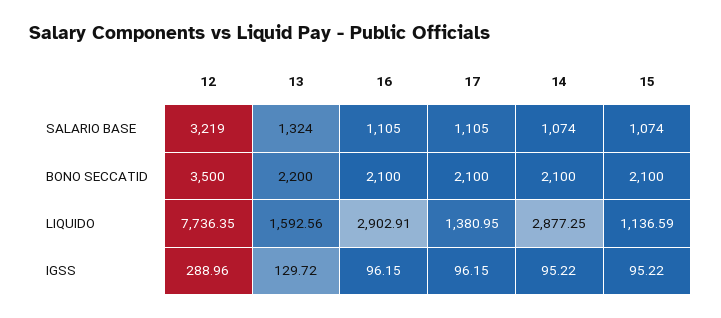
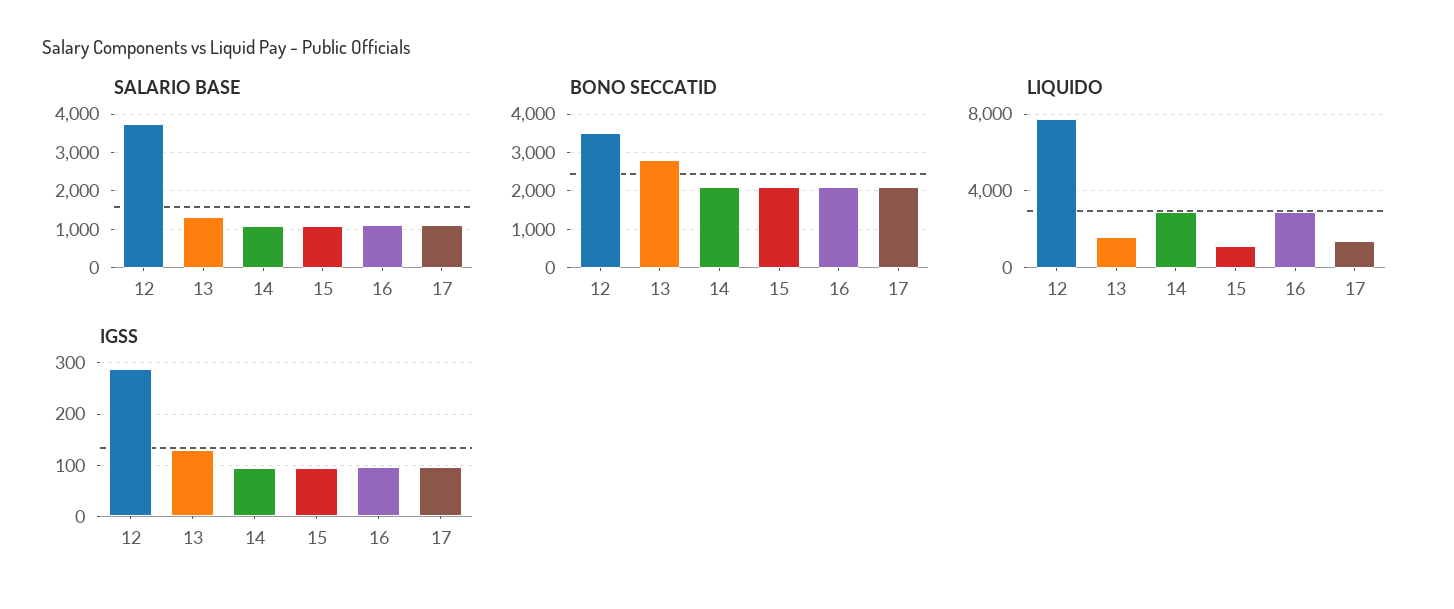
  {
    "SALARIO BASE": {
-     "12": 3219,
+     "12": 3800,
      "13": 1324,
      "16": 1105,
      "17": 1105,
      "14": 1074,
      "15": 1074
    },
    "BONO SECCATID": {
      "12": 3500,
-     "13": 2200,
+     "13": 2800,
      "16": 2100,
      "17": 2100,
      "14": 2100,
      "15": 2100
    },
    "LIQUIDO": {
      "12": 7736.35,
      "13": 1592.56,
      "16": 2902.91,
      "17": 1380.95,
      "14": 2877.25,
      "15": 1136.59
    },
    "IGSS": {
      "12": 288.96,
      "13": 129.72,
      "16": 96.15,
      "17": 96.15,
      "14": 95.22,
      "15": 95.22
    }
  }

